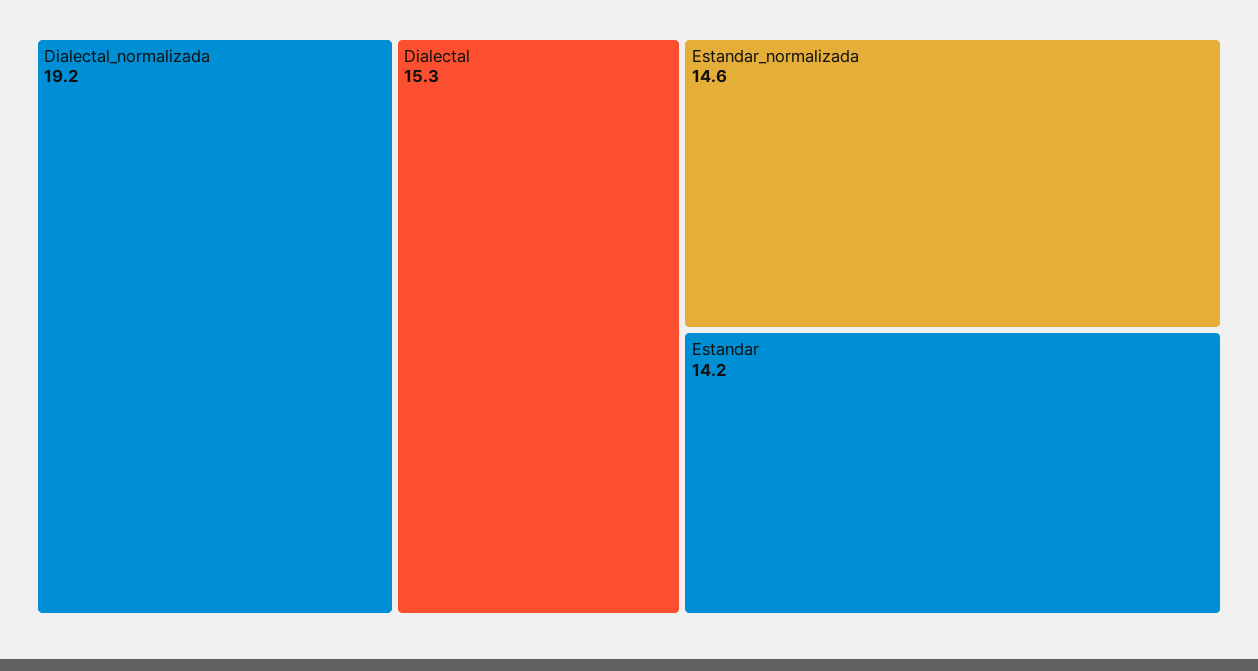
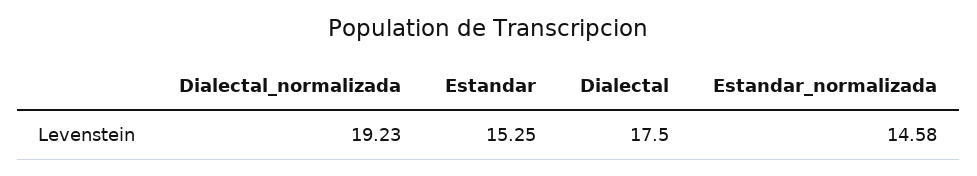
  {
    "Dialectal_normalizada": 19.23,
-   "Dialectal": 15.3,
+   "Dialectal": 17.5,
    "Estandar_normalizada": 14.58,
-   "Estandar": 14.2
+   "Estandar": 15.25
  }

